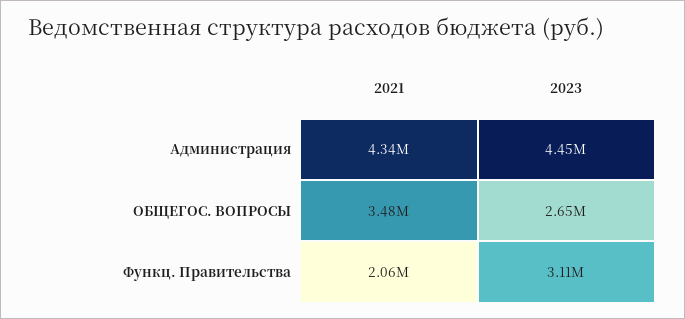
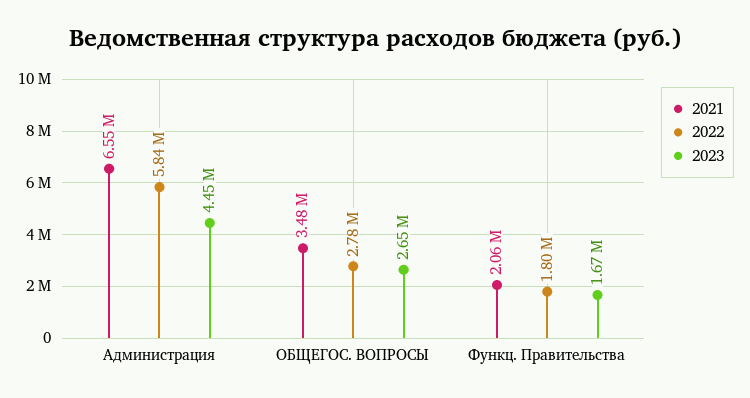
  {
    "2021": {
-     "Администрация": 4340000,
+     "Администрация": 6550000,
      "ОБЩЕГОС. ВОПРОСЫ": 3480000,
      "Функц. Правительства": 2060000
    },
    "2023": {
      "Администрация": 4450000,
      "ОБЩЕГОС. ВОПРОСЫ": 2650000,
-     "Функц. Правительства": 3110000
+     "Функц. Правительства": 1670000
-   }
+   },
+   "2022": {
+     "Администрация": 5840000,
+     "ОБЩЕГОС. ВОПРОСЫ": 2780000,
+     "Функц. Правительства": 1800000
+   }
  }

